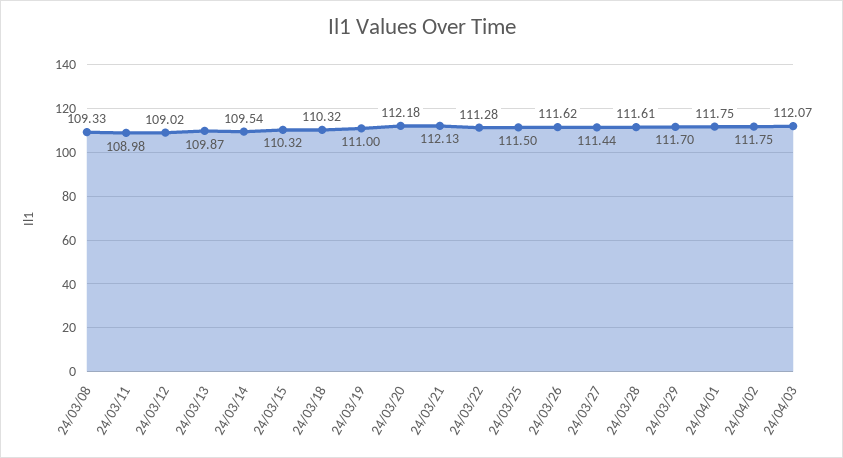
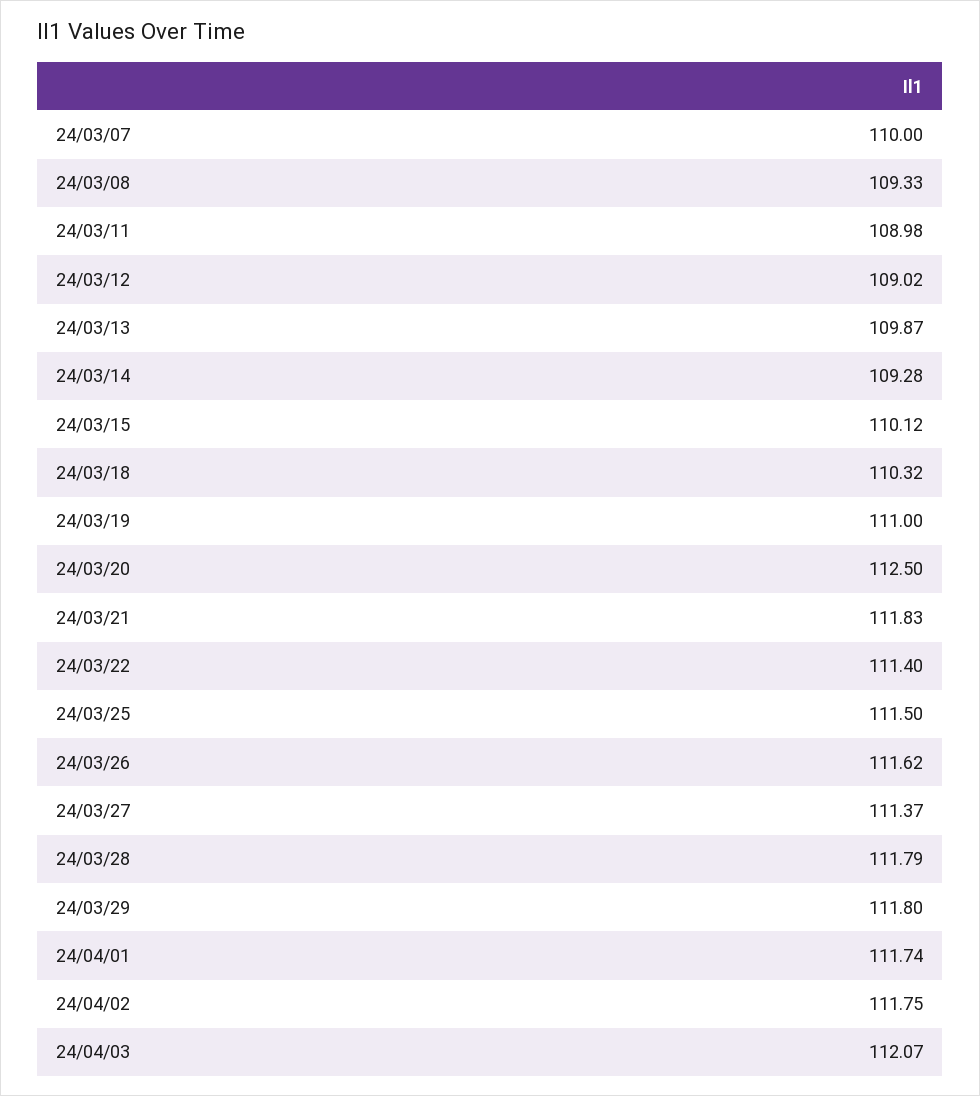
  {
    "24/03/08": 109.33,
    "24/03/11": 108.98,
    "24/03/12": 109.02,
    "24/03/13": 109.87,
-   "24/03/14": 109.54,
+   "24/03/14": 109.28,
-   "24/03/15": 110.32,
+   "24/03/15": 110.12,
    "24/03/18": 110.32,
    "24/03/19": 111,
-   "24/03/20": 112.18,
+   "24/03/20": 112.5,
-   "24/03/21": 112.13,
+   "24/03/21": 111.83,
-   "24/03/22": 111.28,
+   "24/03/22": 111.4,
    "24/03/25": 111.5,
    "24/03/26": 111.62,
-   "24/03/27": 111.44,
+   "24/03/27": 111.37,
-   "24/03/28": 111.61,
+   "24/03/28": 111.79,
-   "24/03/29": 111.7,
+   "24/03/29": 111.8,
-   "24/04/01": 111.75,
+   "24/04/01": 111.74,
    "24/04/02": 111.75,
-   "24/04/03": 112.07
+   "24/04/03": 112.07,
+   "24/03/07": 110
  }

